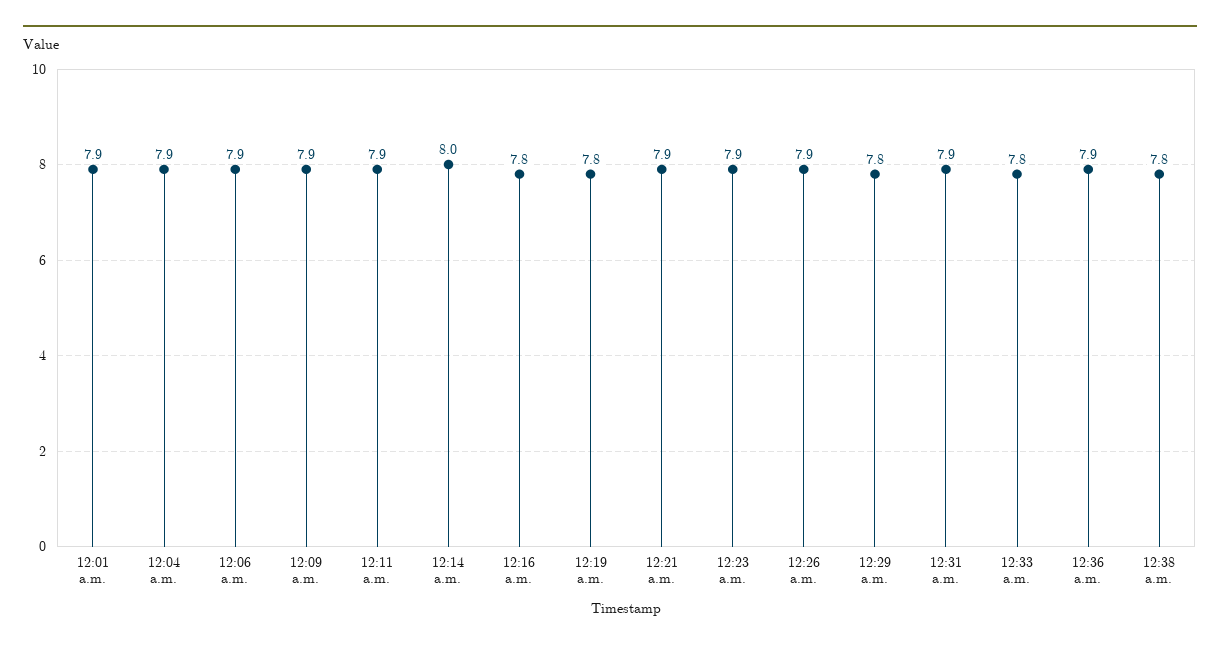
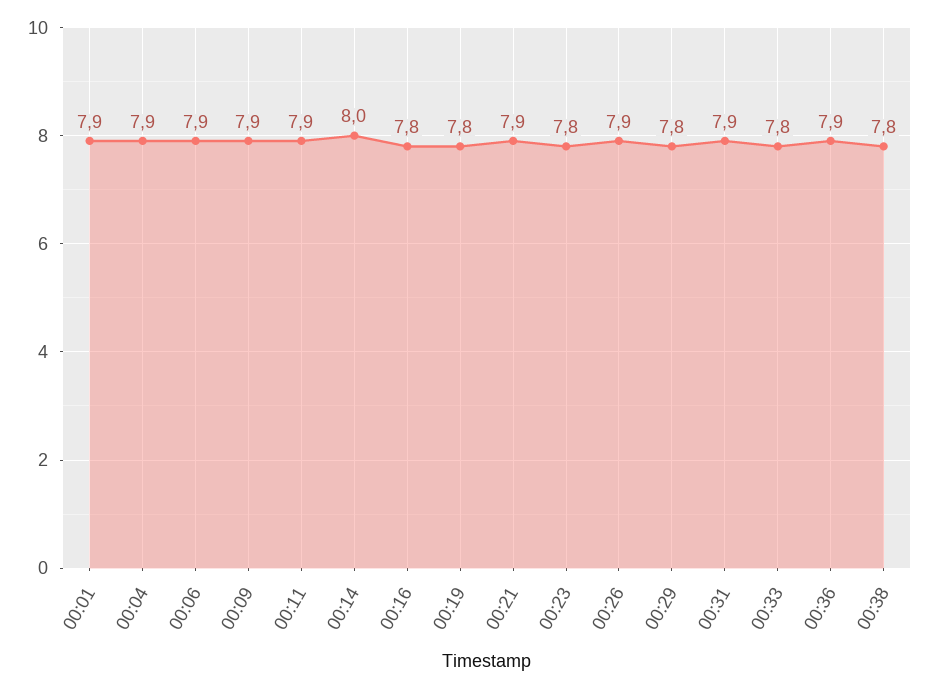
  {
    "12:01 a.m.": 7.9,
    "12:04 a.m.": 7.9,
    "12:06 a.m.": 7.9,
    "12:09 a.m.": 7.9,
    "12:11 a.m.": 7.9,
    "12:14 a.m.": 8,
    "12:16 a.m.": 7.8,
    "12:19 a.m.": 7.8,
    "12:21 a.m.": 7.9,
-   "12:23 a.m.": 7.9,
+   "12:23 a.m.": 7.8,
    "12:26 a.m.": 7.9,
    "12:29 a.m.": 7.8,
    "12:31 a.m.": 7.9,
    "12:33 a.m.": 7.8,
    "12:36 a.m.": 7.9,
    "12:38 a.m.": 7.8
  }

